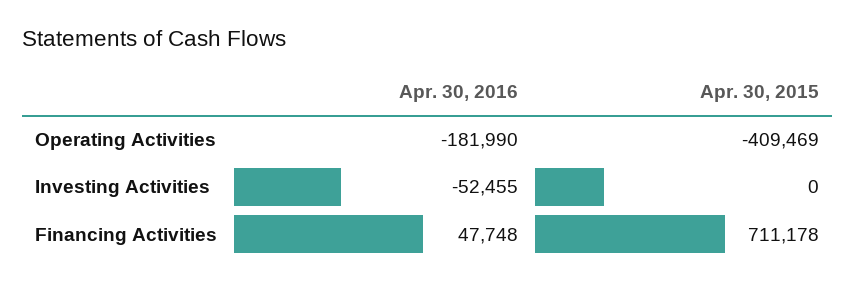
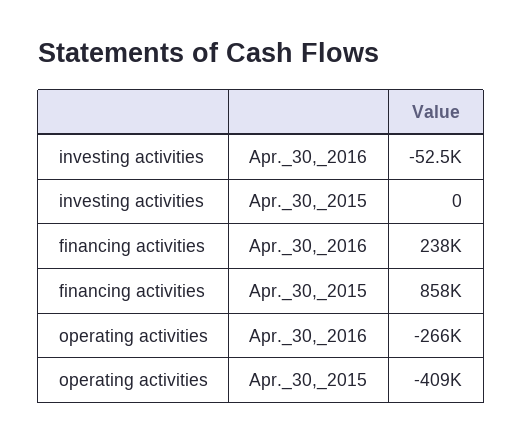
  {
    "Apr. 30, 2016": {
-     "Operating Activities": -181990,
+     "Operating Activities": -266000,
      "Investing Activities": -52455,
-     "Financing Activities": 47748
+     "Financing Activities": 238000
    },
    "Apr. 30, 2015": {
      "Operating Activities": -409469,
      "Investing Activities": 0,
-     "Financing Activities": 711178
+     "Financing Activities": 858000
    }
  }

